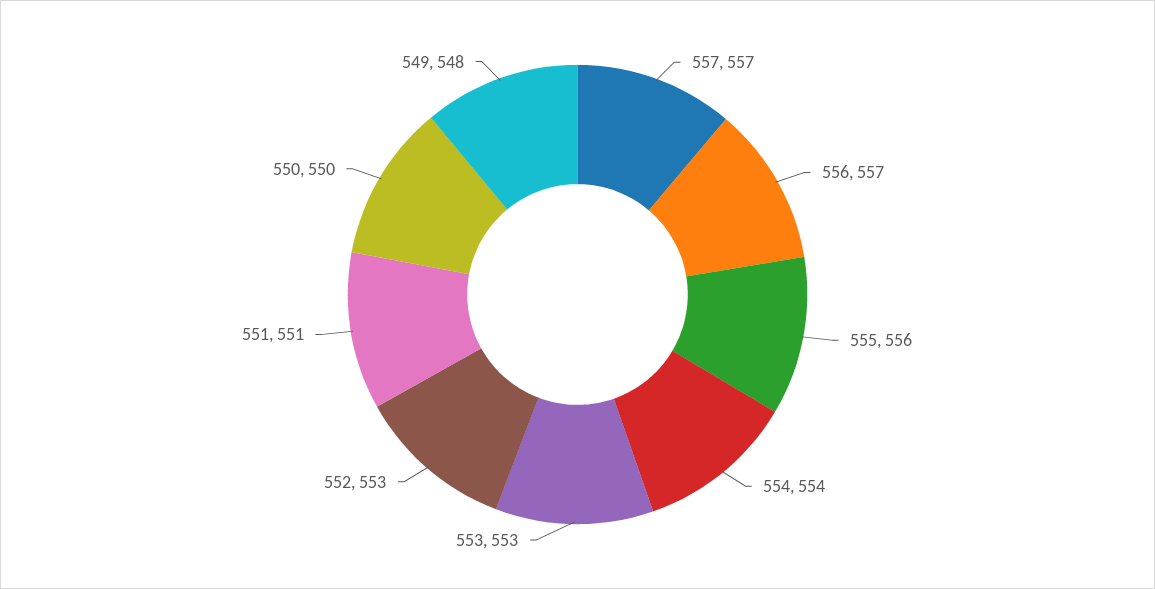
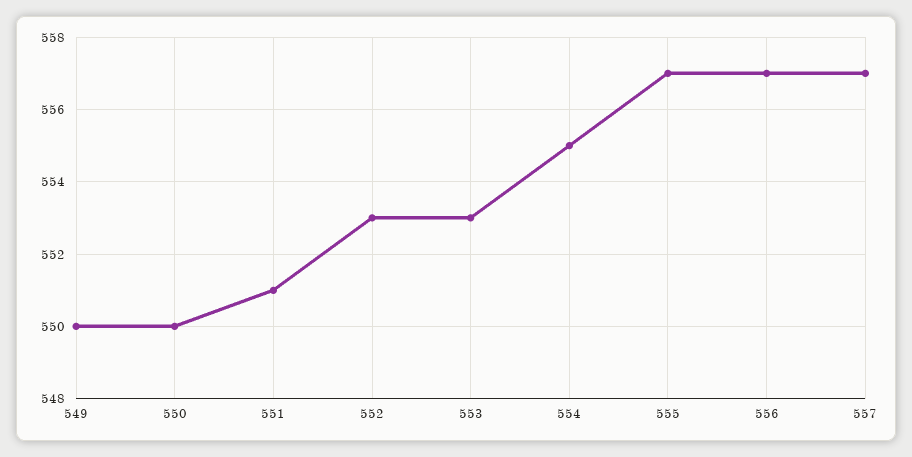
  {
    "557": 557,
    "556": 557,
-   "555": 556,
+   "555": 557,
-   "554": 554,
+   "554": 555,
    "553": 553,
    "552": 553,
    "551": 551,
    "550": 550,
-   "549": 548
+   "549": 550
  }

